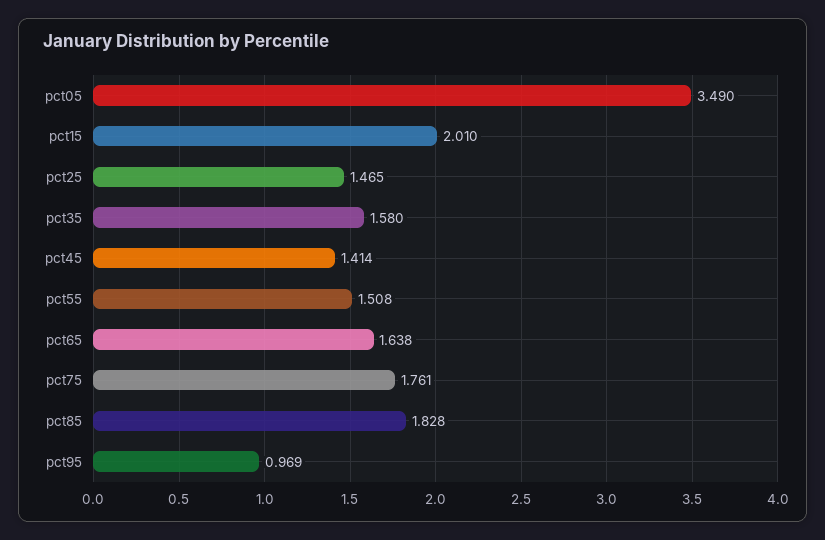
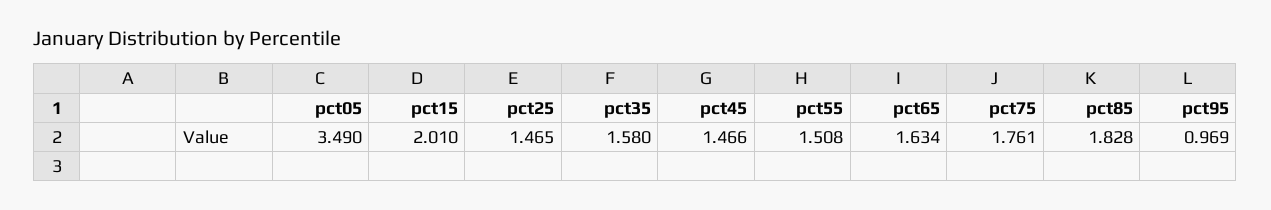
  {
    "pct05": 3.49,
    "pct15": 2.01,
    "pct25": 1.465,
    "pct35": 1.58,
-   "pct45": 1.414,
+   "pct45": 1.466,
    "pct55": 1.508,
-   "pct65": 1.638,
+   "pct65": 1.634,
    "pct75": 1.761,
    "pct85": 1.828,
    "pct95": 0.969
  }

